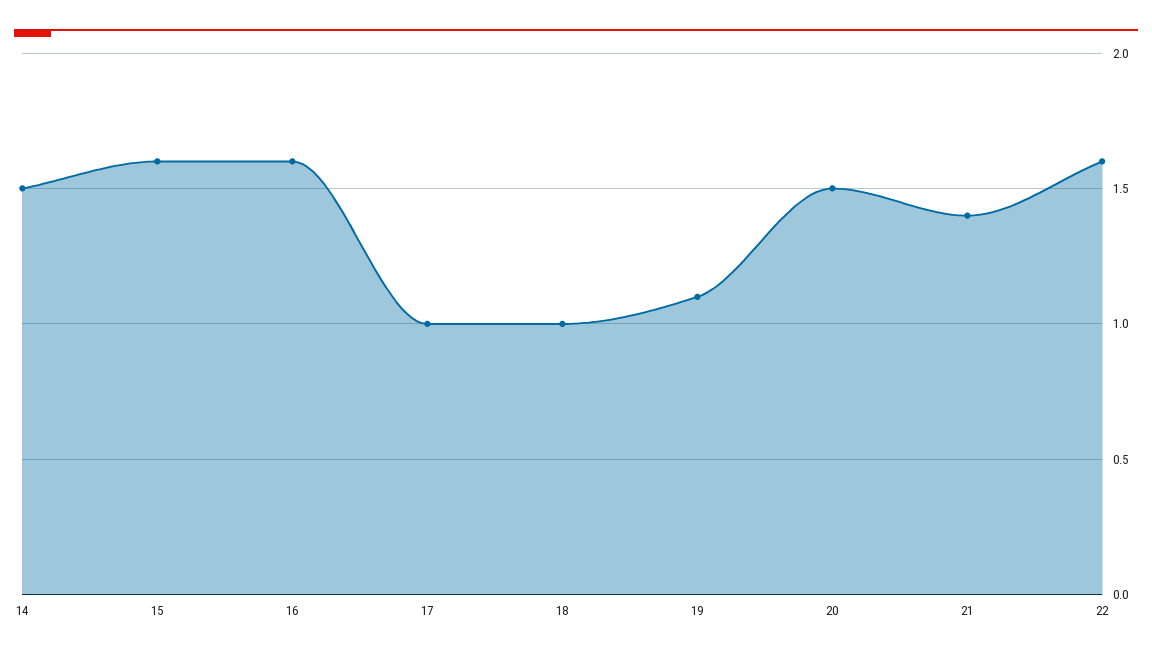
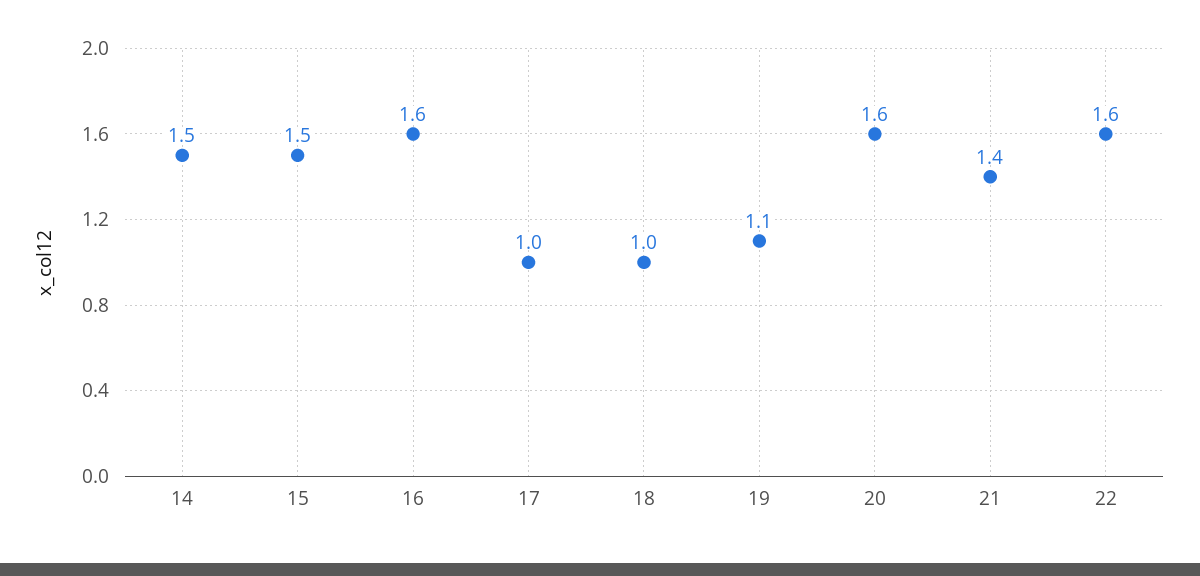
  {
    "14": 1.5,
-   "15": 1.6,
+   "15": 1.5,
    "16": 1.6,
    "17": 1,
    "18": 1,
    "19": 1.1,
-   "20": 1.5,
+   "20": 1.6,
    "21": 1.4,
    "22": 1.6
  }

